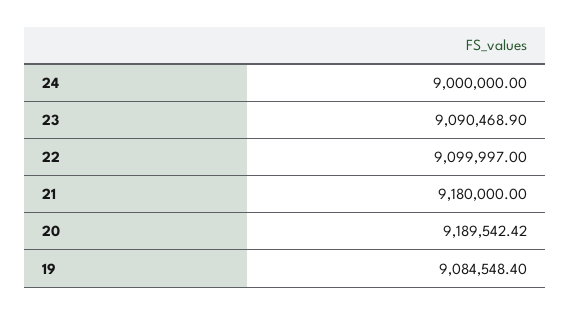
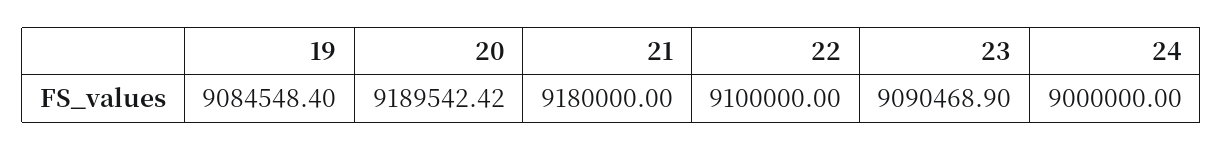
  {
    "24": 9000000,
    "23": 9090468.9,
-   "22": 9099997,
+   "22": 9100000,
    "21": 9180000,
    "20": 9189542.42,
    "19": 9084548.4
  }

